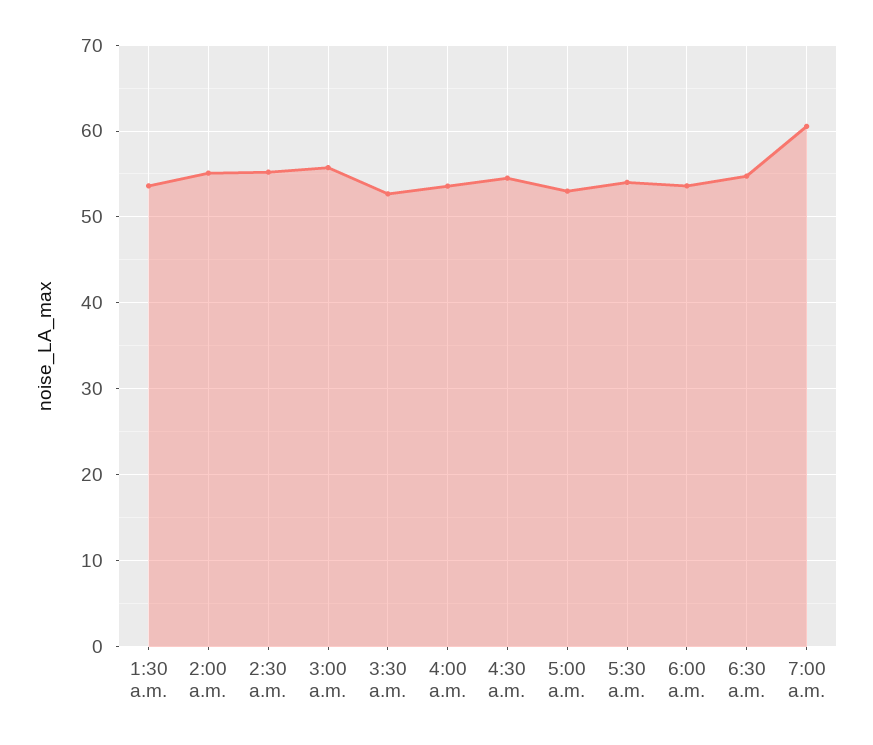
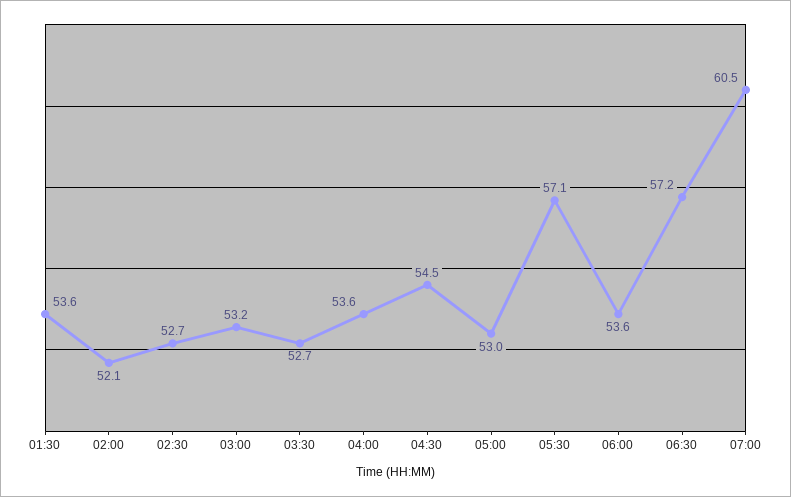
  {
    "1:30 a.m.": 53.6,
-   "2:00 a.m.": 55,
+   "2:00 a.m.": 52.1,
-   "2:30 a.m.": 55,
+   "2:30 a.m.": 52.7,
-   "3:00 a.m.": 56,
+   "3:00 a.m.": 53.2,
    "3:30 a.m.": 52.7,
    "4:00 a.m.": 53.6,
    "4:30 a.m.": 54.5,
    "5:00 a.m.": 53,
-   "5:30 a.m.": 54,
+   "5:30 a.m.": 57.1,
    "6:00 a.m.": 53.6,
-   "6:30 a.m.": 55,
+   "6:30 a.m.": 57.2,
    "7:00 a.m.": 60.5
  }

